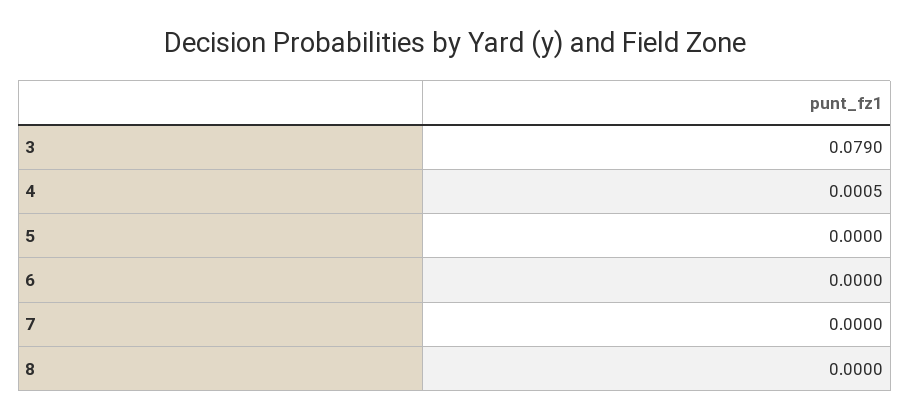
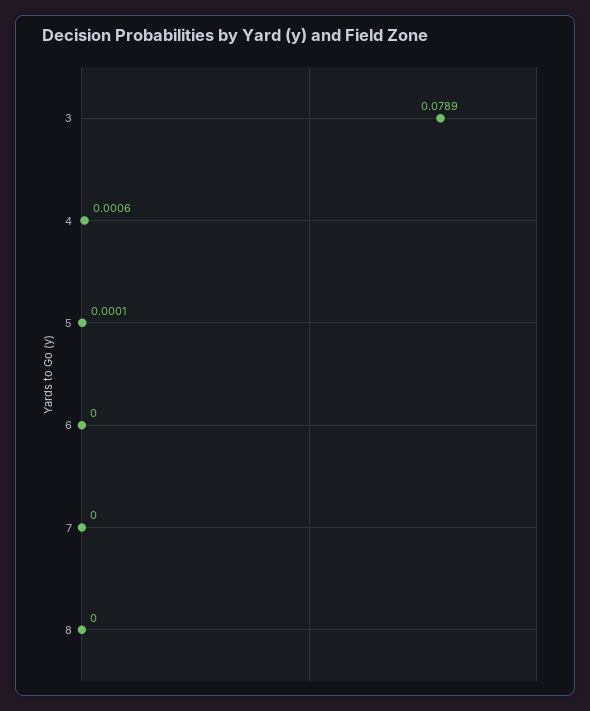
  {
-   "3": 0.079,
+   "3": 0.0789,
-   "4": 0.0005,
+   "4": 0.0006,
-   "5": 0,
+   "5": 0.0001,
    "6": 0,
    "7": 0,
    "8": 0
  }

